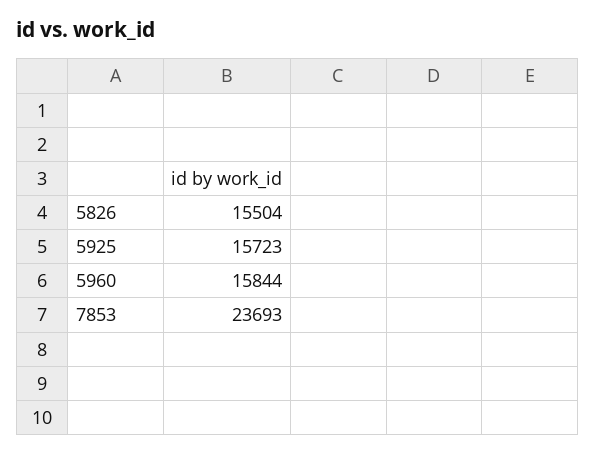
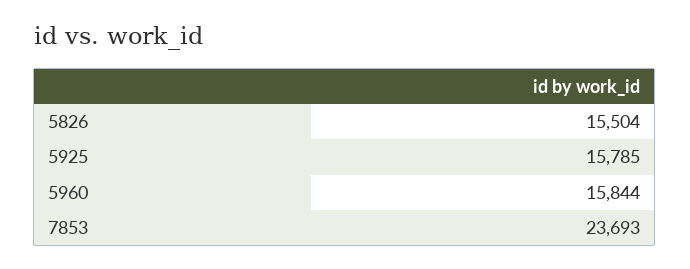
  {
    "5826": 15504,
-   "5925": 15723,
+   "5925": 15785,
    "5960": 15844,
    "7853": 23693
  }

